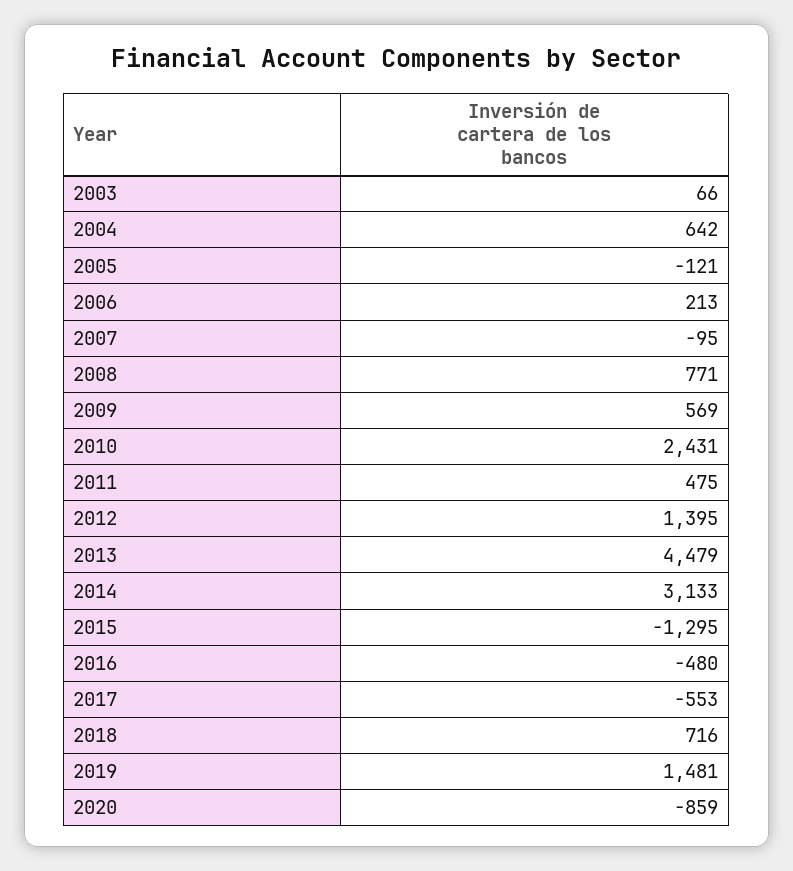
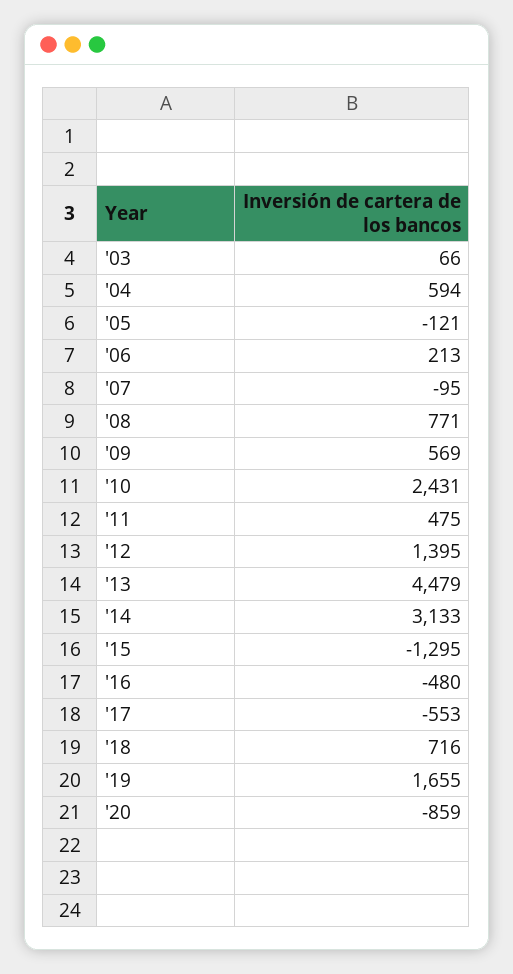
  {
    "2003": 66,
-   "2004": 642,
+   "2004": 594,
    "2005": -121,
    "2006": 213,
    "2007": -95,
    "2008": 771,
    "2009": 569,
    "2010": 2431,
    "2011": 475,
    "2012": 1395,
    "2013": 4479,
    "2014": 3133,
    "2015": -1295,
    "2016": -480,
    "2017": -553,
    "2018": 716,
-   "2019": 1481,
+   "2019": 1655,
    "2020": -859
  }

